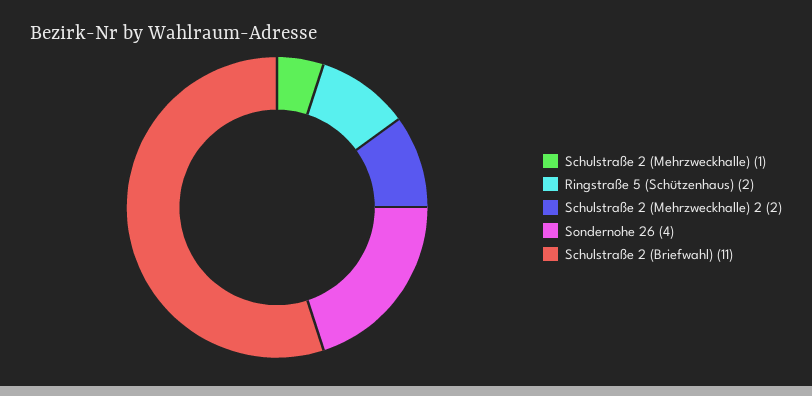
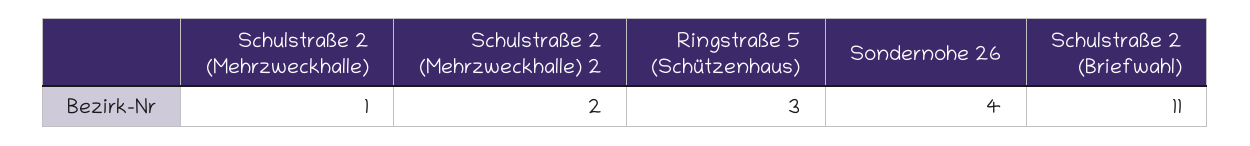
  {
    "Schulstraße 2 (Mehrzweckhalle)": 1,
-   "Ringstraße 5 (Schützenhaus)": 2,
+   "Ringstraße 5 (Schützenhaus)": 3,
    "Schulstraße 2 (Mehrzweckhalle) 2": 2,
    "Sondernohe 26": 4,
    "Schulstraße 2 (Briefwahl)": 11
  }

